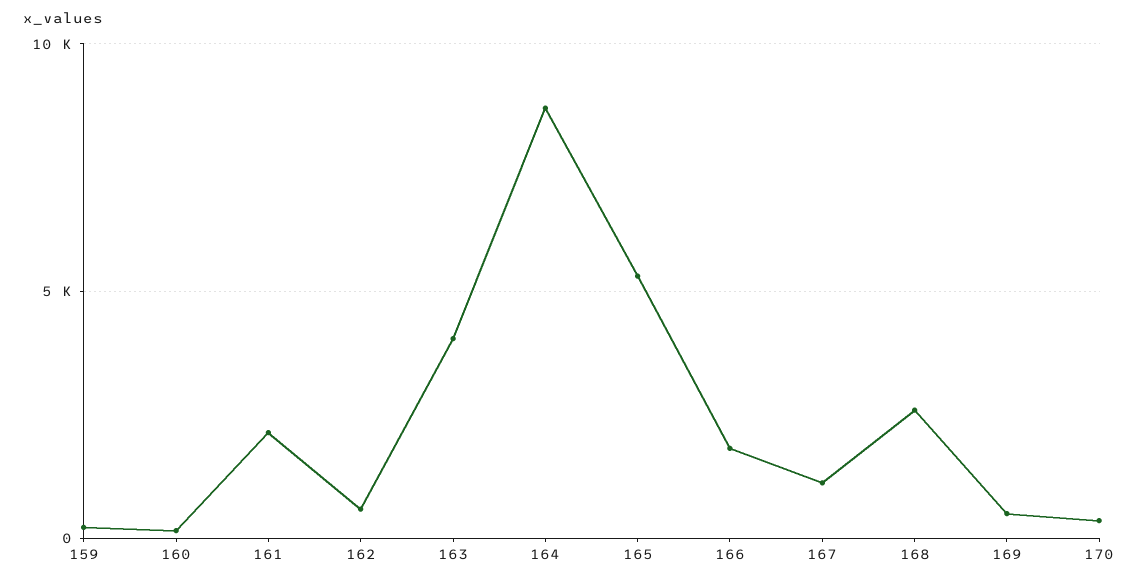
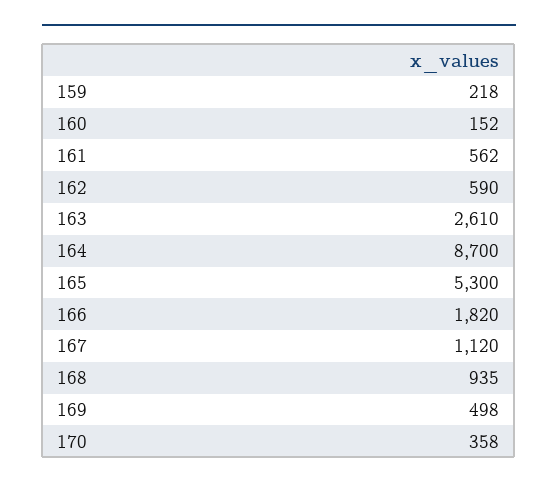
  {
    "159": 218,
    "160": 152,
-   "161": 2000,
+   "161": 562,
    "162": 590,
-   "163": 4000,
+   "163": 2610,
    "164": 8700,
    "165": 5300,
    "166": 1820,
    "167": 1120,
-   "168": 2500,
+   "168": 935,
    "169": 498,
    "170": 358
  }

